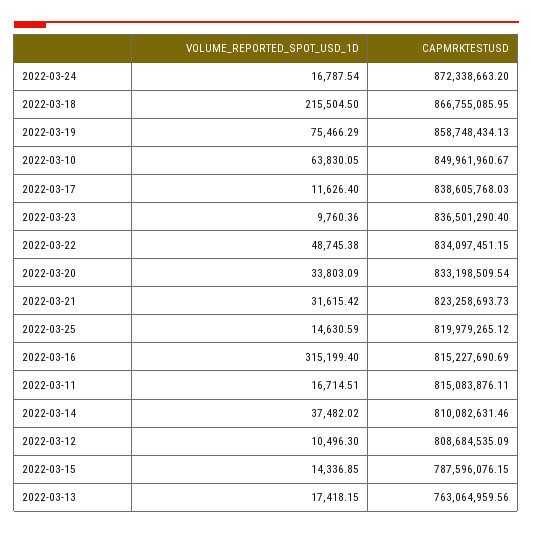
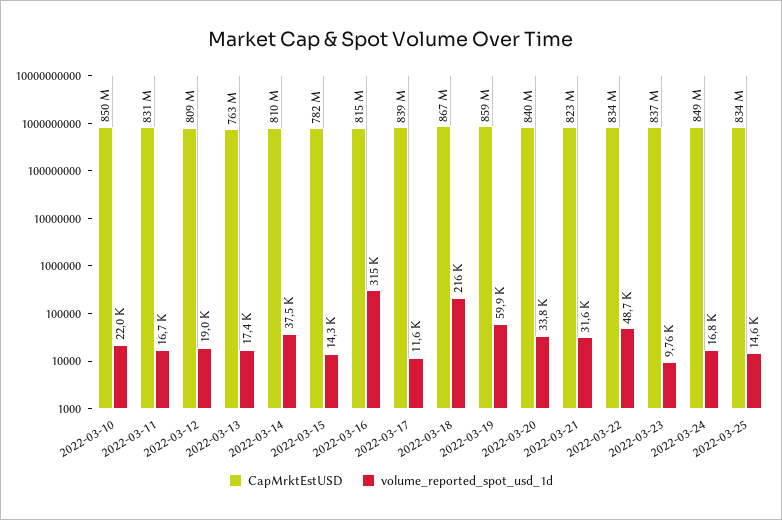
  {
    "VOLUME_REPORTED_SPOT_USD_1D": {
      "2022-03-24": 16787.54,
      "2022-03-18": 215504.5,
-     "2022-03-19": 75466.29,
+     "2022-03-19": 59900,
-     "2022-03-10": 63830.05,
+     "2022-03-10": 22000,
      "2022-03-17": 11626.4,
      "2022-03-23": 9760.36,
      "2022-03-22": 48745.38,
      "2022-03-20": 33803.09,
      "2022-03-21": 31615.42,
      "2022-03-25": 14630.59,
      "2022-03-16": 315199.4,
      "2022-03-11": 16714.51,
      "2022-03-14": 37482.02,
-     "2022-03-12": 10496.3,
+     "2022-03-12": 19000,
      "2022-03-15": 14336.85,
      "2022-03-13": 17418.15
    },
    "CAPMRKTESTUSD": {
-     "2022-03-24": 872338663.2,
+     "2022-03-24": 849000000,
      "2022-03-18": 866755085.95,
      "2022-03-19": 858748434.13,
      "2022-03-10": 849961960.67,
      "2022-03-17": 838605768.03,
      "2022-03-23": 836501290.4,
      "2022-03-22": 834097451.15,
-     "2022-03-20": 833198509.54,
+     "2022-03-20": 840000000,
      "2022-03-21": 823258693.73,
-     "2022-03-25": 819979265.12,
+     "2022-03-25": 834000000,
      "2022-03-16": 815227690.69,
-     "2022-03-11": 815083876.11,
+     "2022-03-11": 831000000,
      "2022-03-14": 810082631.46,
      "2022-03-12": 808684535.09,
-     "2022-03-15": 787596076.15,
+     "2022-03-15": 782000000,
      "2022-03-13": 763064959.56
    }
  }

